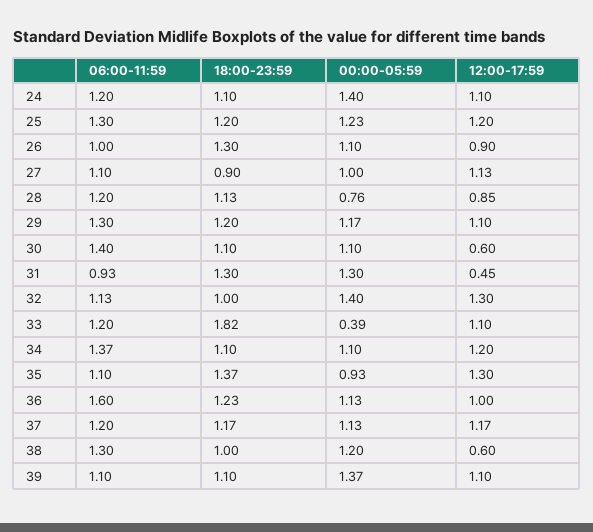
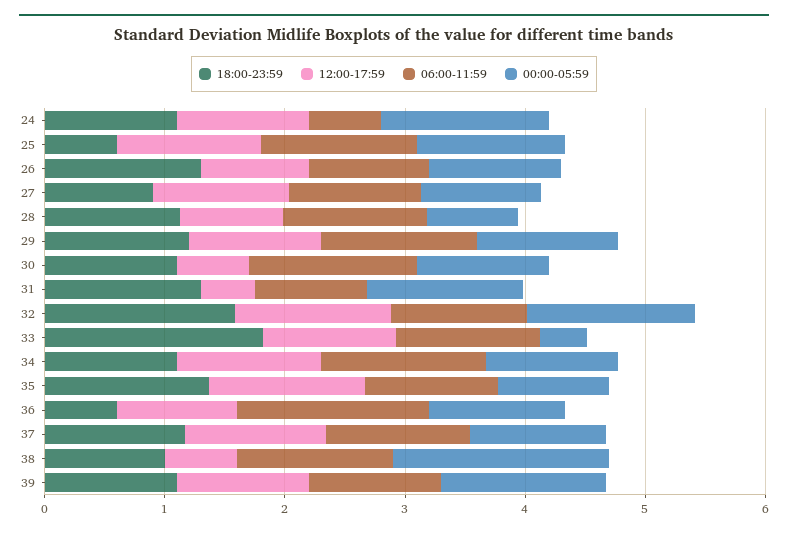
  {
    "06:00-11:59": {
-     "24": 1.2,
+     "24": 0.6,
      "25": 1.3,
      "26": 1,
      "27": 1.1,
      "28": 1.2,
      "29": 1.3,
      "30": 1.4,
      "31": 0.93,
      "32": 1.13,
      "33": 1.2,
      "34": 1.37,
      "35": 1.1,
      "36": 1.6,
      "37": 1.2,
      "38": 1.3,
      "39": 1.1
    },
    "18:00-23:59": {
      "24": 1.1,
-     "25": 1.2,
+     "25": 0.6,
      "26": 1.3,
      "27": 0.9,
      "28": 1.13,
      "29": 1.2,
      "30": 1.1,
      "31": 1.3,
-     "32": 1,
+     "32": 1.6,
      "33": 1.82,
      "34": 1.1,
      "35": 1.37,
-     "36": 1.23,
+     "36": 0.6,
      "37": 1.17,
      "38": 1,
      "39": 1.1
    },
    "00:00-05:59": {
      "24": 1.4,
      "25": 1.23,
      "26": 1.1,
      "27": 1,
      "28": 0.76,
      "29": 1.17,
      "30": 1.1,
      "31": 1.3,
      "32": 1.4,
      "33": 0.39,
      "34": 1.1,
      "35": 0.93,
      "36": 1.13,
      "37": 1.13,
-     "38": 1.2,
+     "38": 1.8,
      "39": 1.37
    },
    "12:00-17:59": {
      "24": 1.1,
      "25": 1.2,
      "26": 0.9,
      "27": 1.13,
      "28": 0.85,
      "29": 1.1,
      "30": 0.6,
      "31": 0.45,
      "32": 1.3,
      "33": 1.1,
      "34": 1.2,
      "35": 1.3,
      "36": 1,
      "37": 1.17,
      "38": 0.6,
      "39": 1.1
    }
  }

